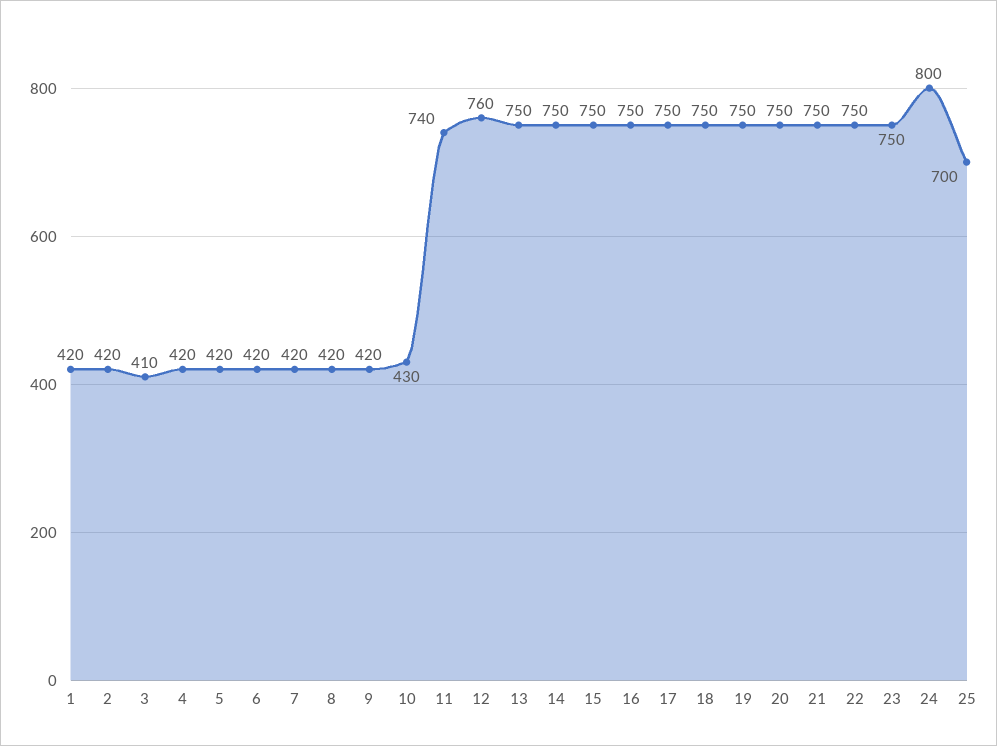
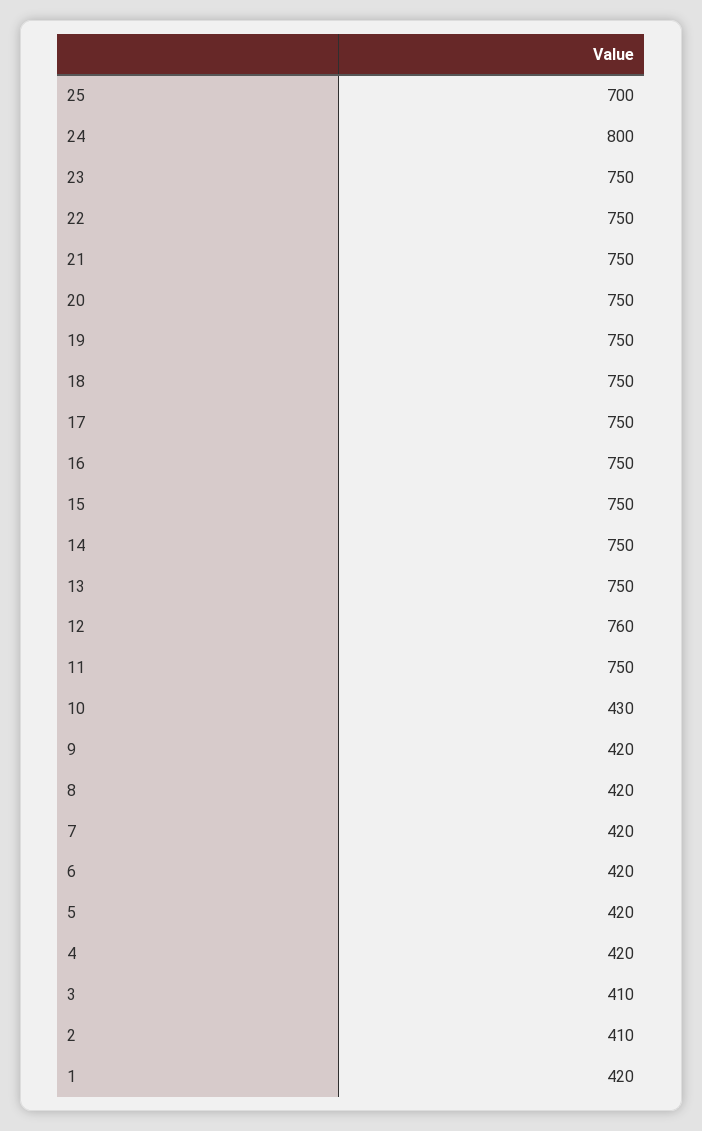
  {
    "1": 420,
-   "2": 420,
+   "2": 410,
    "3": 410,
    "4": 420,
    "5": 420,
    "6": 420,
    "7": 420,
    "8": 420,
    "9": 420,
    "10": 430,
-   "11": 740,
+   "11": 750,
    "12": 760,
    "13": 750,
    "14": 750,
    "15": 750,
    "16": 750,
    "17": 750,
    "18": 750,
    "19": 750,
    "20": 750,
    "21": 750,
    "22": 750,
    "23": 750,
    "24": 800,
    "25": 700
  }

